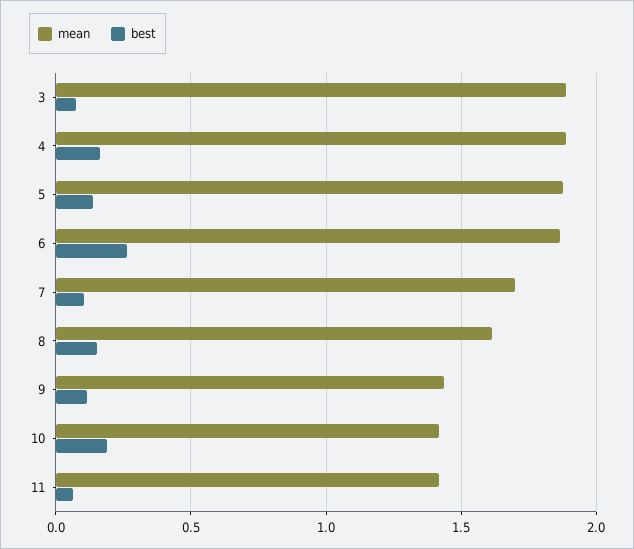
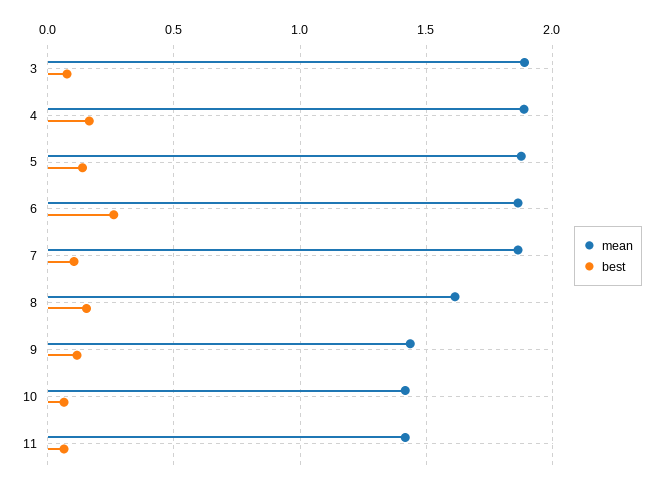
  {
    "mean": {
      "3": 1.9,
      "4": 1.9,
      "5": 1.9,
      "6": 1.85,
-     "7": 1.7,
+     "7": 1.85,
      "8": 1.6,
      "9": 1.45,
      "10": 1.4,
      "11": 1.4
    },
    "best": {
      "3": 0.1,
      "4": 0.15,
      "5": 0.15,
      "6": 0.25,
      "7": 0.1,
      "8": 0.15,
      "9": 0.1,
-     "10": 0.2,
+     "10": 0.05,
      "11": 0.05
    }
  }

